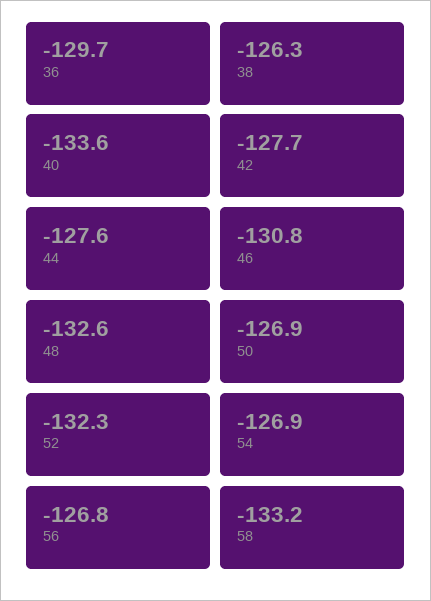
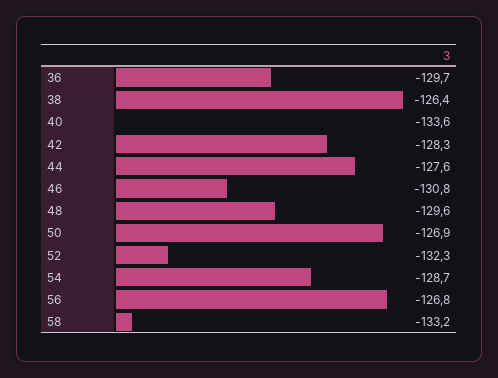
  {
    "36": -129.7,
-   "38": -126.3,
+   "38": -126.4,
    "40": -133.6,
-   "42": -127.7,
+   "42": -128.3,
    "44": -127.6,
    "46": -130.8,
-   "48": -132.6,
+   "48": -129.6,
    "50": -126.9,
    "52": -132.3,
-   "54": -126.9,
+   "54": -128.7,
    "56": -126.8,
    "58": -133.2
  }

